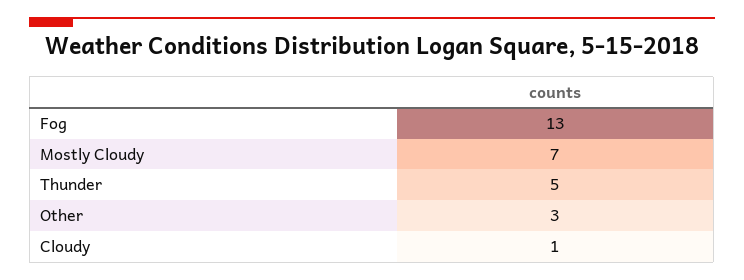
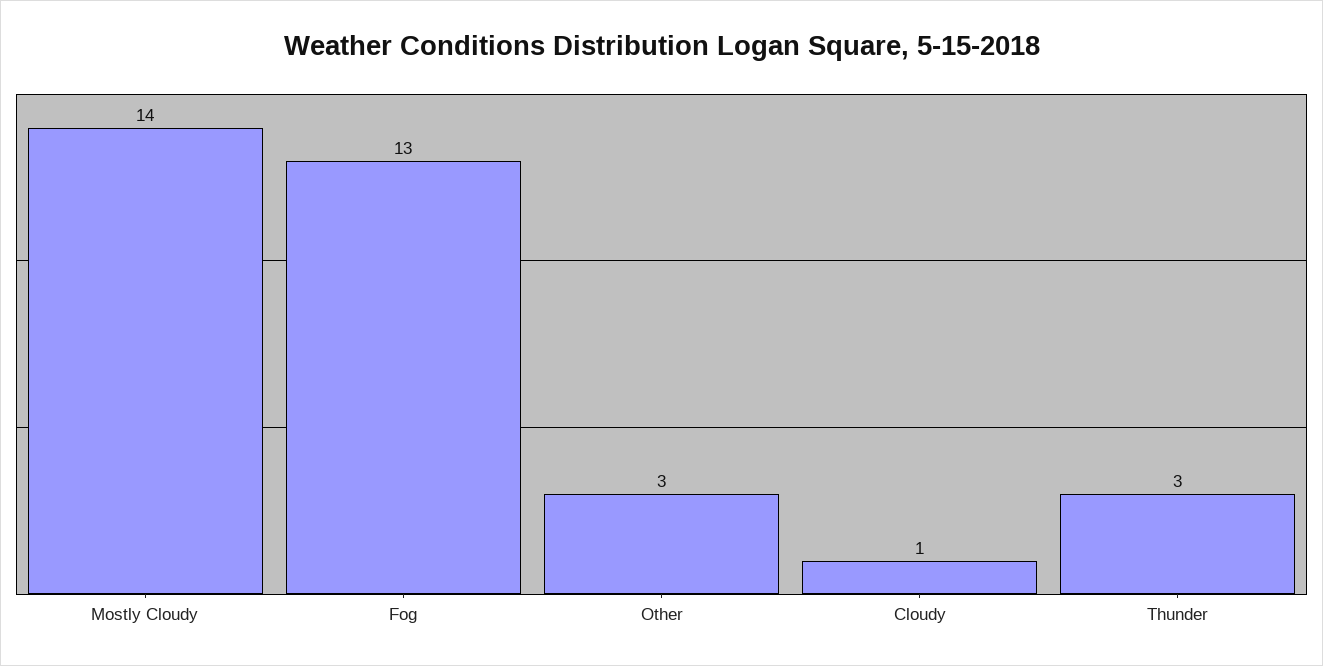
  {
    "Fog": 13,
-   "Mostly Cloudy": 7,
+   "Mostly Cloudy": 14,
-   "Thunder": 5,
+   "Thunder": 3,
    "Other": 3,
    "Cloudy": 1
  }

